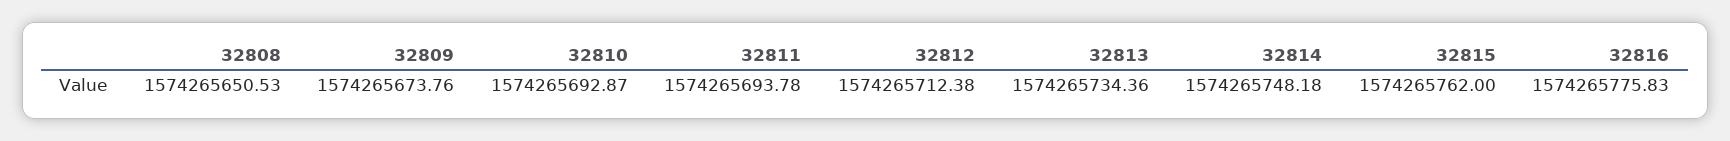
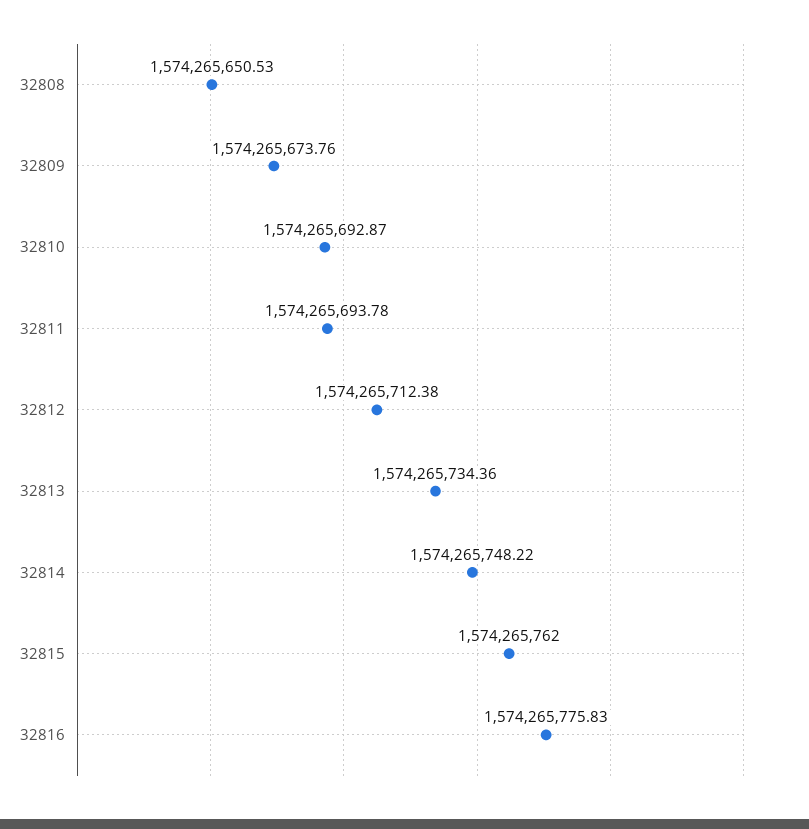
  {
    "32808": 1574265650.53,
    "32809": 1574265673.76,
    "32810": 1574265692.87,
    "32811": 1574265693.78,
    "32812": 1574265712.38,
    "32813": 1574265734.36,
-   "32814": 1574265748.18,
+   "32814": 1574265748.22,
    "32815": 1574265762,
    "32816": 1574265775.83
  }

